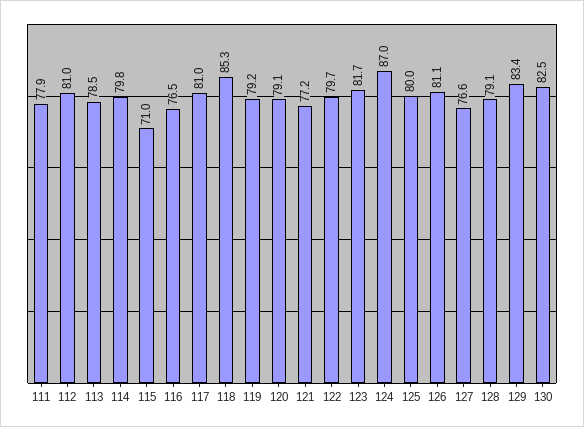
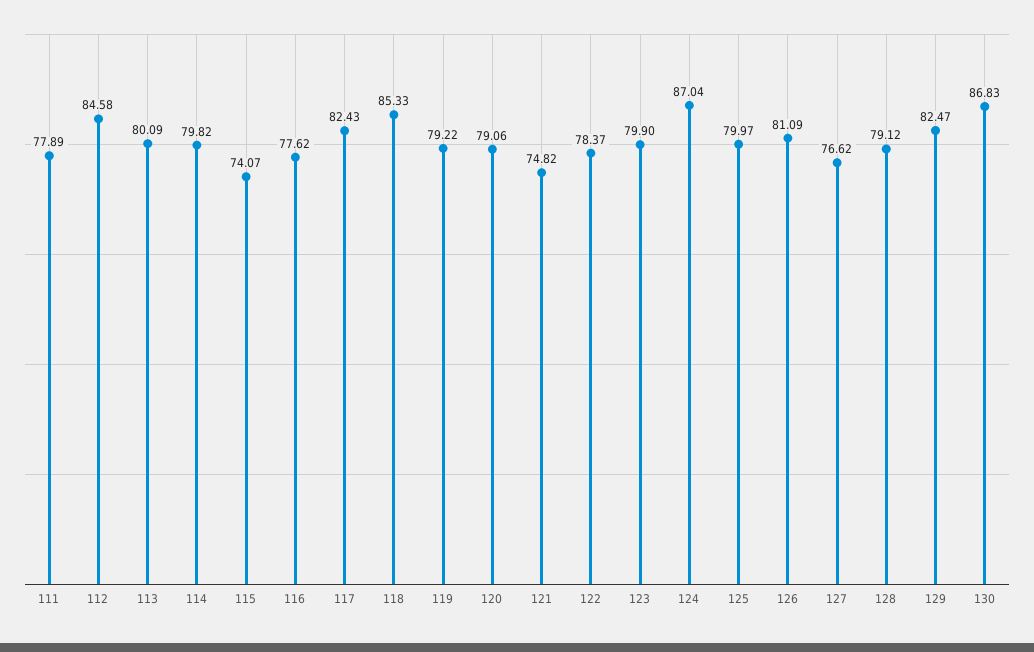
  {
    "111": 77.89,
-   "112": 81,
+   "112": 84.58,
-   "113": 78.5,
+   "113": 80.09,
    "114": 79.82,
-   "115": 71,
+   "115": 74.07,
-   "116": 76.5,
+   "116": 77.62,
-   "117": 81,
+   "117": 82.43,
    "118": 85.33,
    "119": 79.22,
    "120": 79.06,
-   "121": 77.2,
+   "121": 74.82,
-   "122": 79.7,
+   "122": 78.37,
-   "123": 81.7,
+   "123": 79.9,
    "124": 87.04,
    "125": 79.97,
    "126": 81.09,
    "127": 76.62,
    "128": 79.12,
-   "129": 83.4,
+   "129": 82.47,
-   "130": 82.5
+   "130": 86.83
  }

